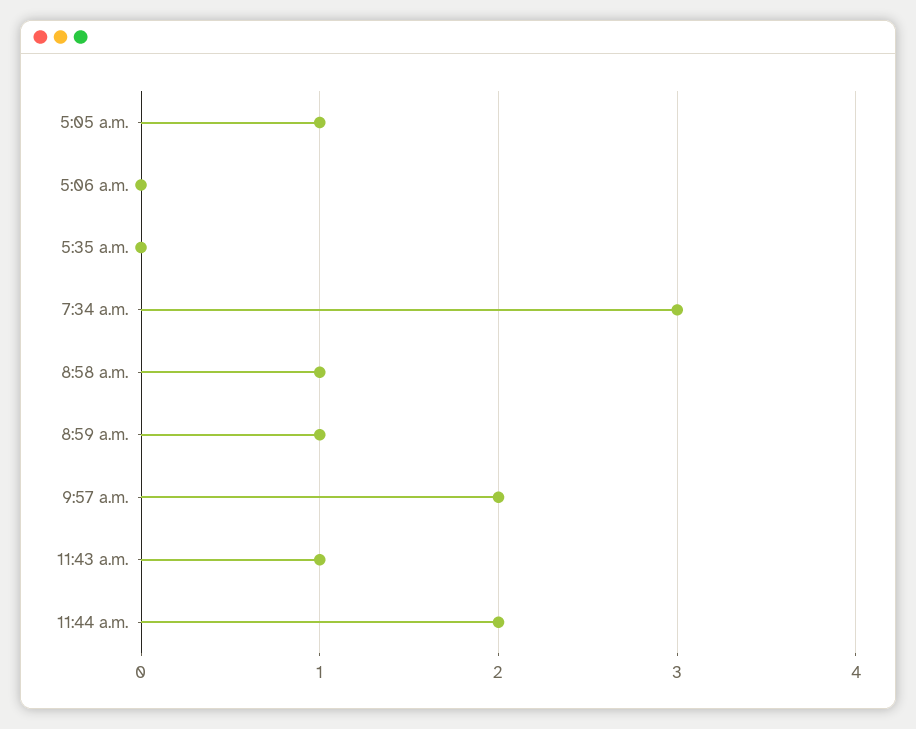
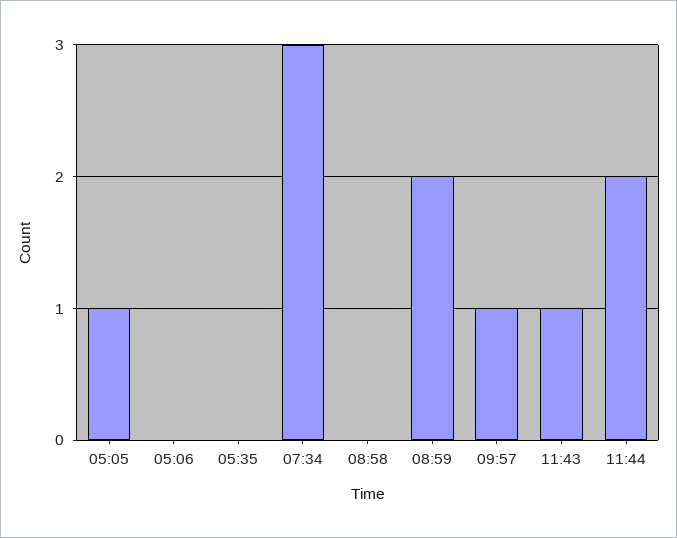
  {
    "5:05 a.m.": 1,
    "5:06 a.m.": 0,
    "5:35 a.m.": 0,
    "7:34 a.m.": 3,
-   "8:58 a.m.": 1,
+   "8:58 a.m.": 0,
-   "8:59 a.m.": 1,
+   "8:59 a.m.": 2,
-   "9:57 a.m.": 2,
+   "9:57 a.m.": 1,
    "11:43 a.m.": 1,
    "11:44 a.m.": 2
  }

